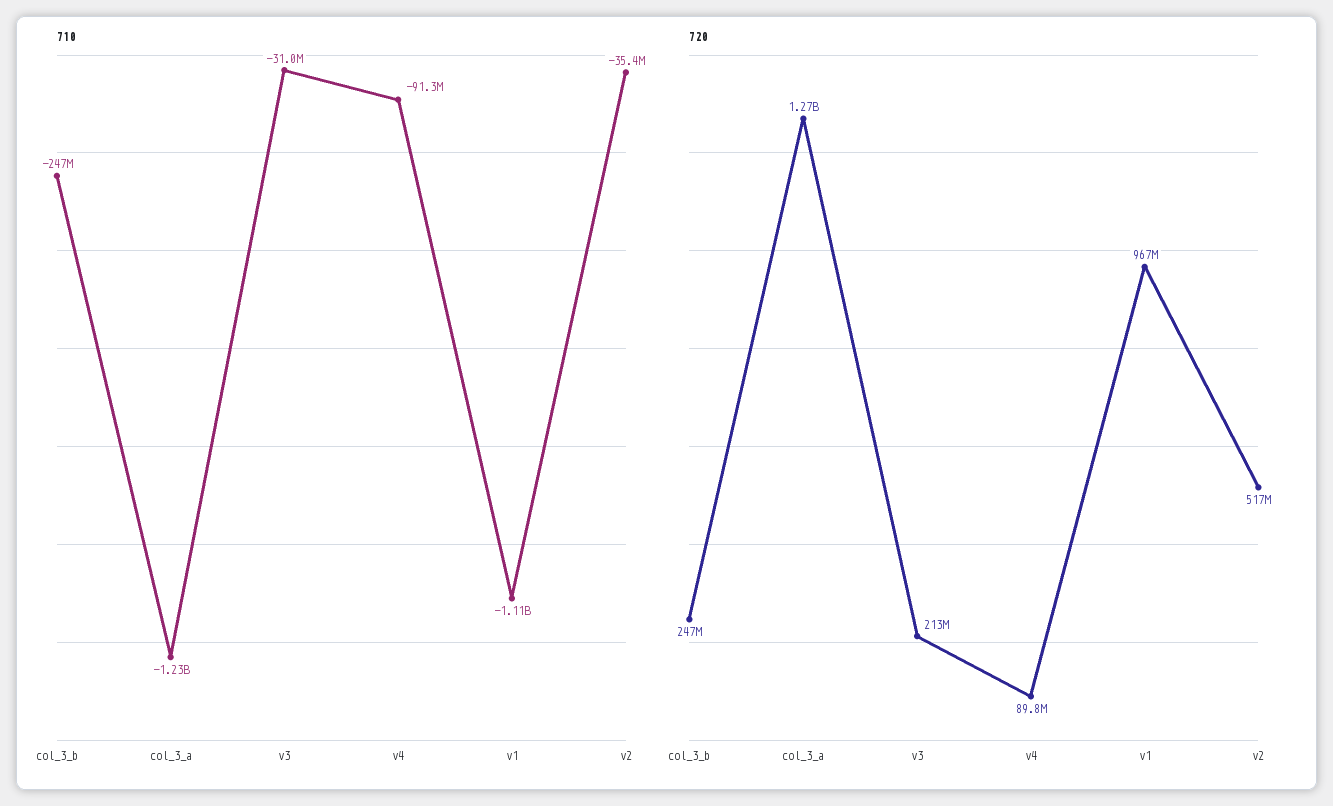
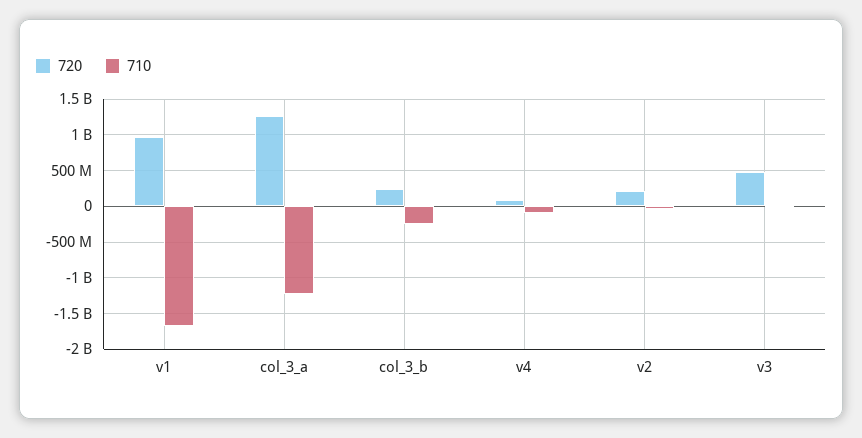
  {
    "710": {
      "col_3_b": -247000000,
      "col_3_a": -1230000000,
      "v3": -31000000,
      "v4": -91300000,
-     "v1": -1110000000,
+     "v1": -1700000000,
      "v2": -35400000
    },
    "720": {
      "col_3_b": 247000000,
      "col_3_a": 1270000000,
-     "v3": 213000000,
+     "v3": 500000000,
      "v4": 89800000,
      "v1": 967000000,
-     "v2": 517000000
+     "v2": 200000000
    }
  }

